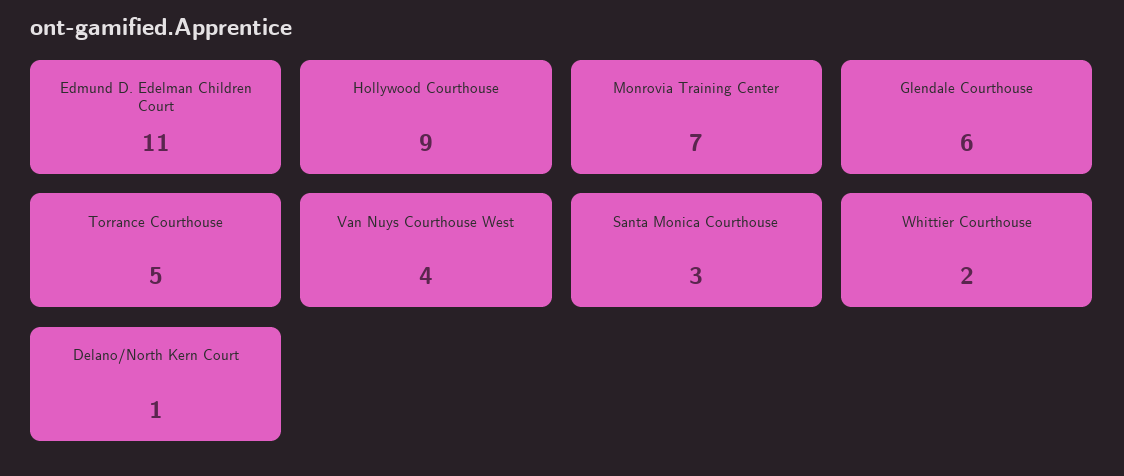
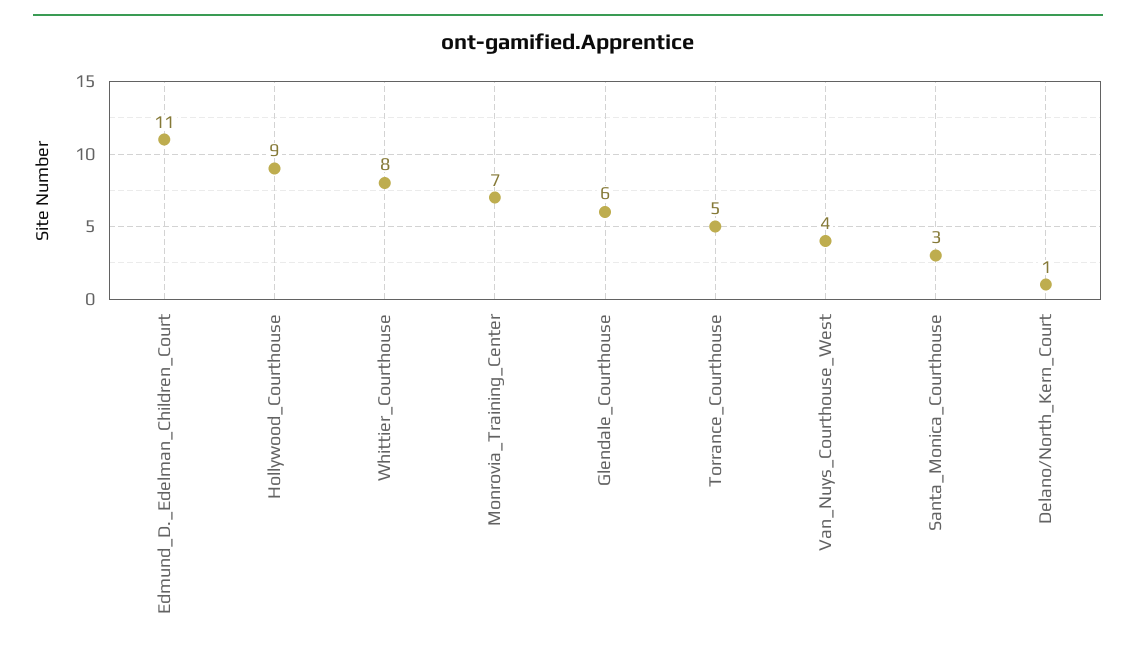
  {
    "Edmund D. Edelman Children Court": 11,
    "Hollywood Courthouse": 9,
    "Monrovia Training Center": 7,
    "Glendale Courthouse": 6,
    "Torrance Courthouse": 5,
    "Van Nuys Courthouse West": 4,
    "Santa Monica Courthouse": 3,
-   "Whittier Courthouse": 2,
+   "Whittier Courthouse": 8,
    "Delano/North Kern Court": 1
  }

